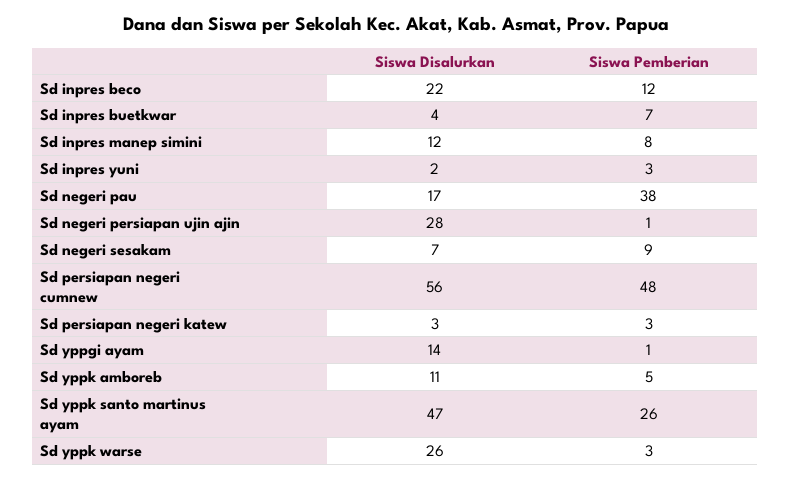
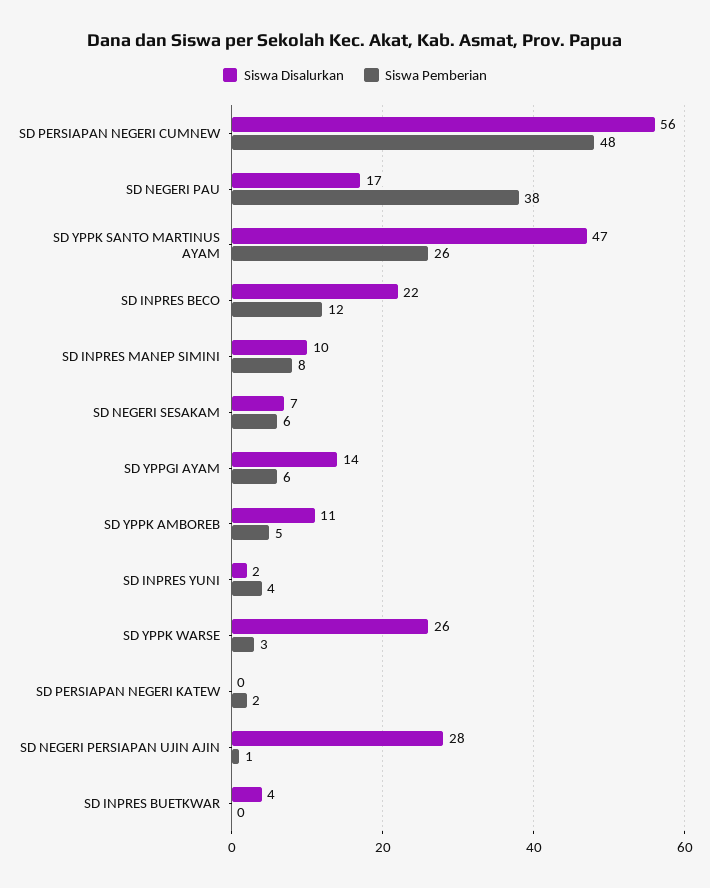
  {
    "Siswa Disalurkan": {
      "Sd inpres beco": 22,
      "Sd inpres buetkwar": 4,
-     "Sd inpres manep simini": 12,
+     "Sd inpres manep simini": 10,
      "Sd inpres yuni": 2,
      "Sd negeri pau": 17,
      "Sd negeri persiapan ujin ajin": 28,
      "Sd negeri sesakam": 7,
      "Sd persiapan negeri cumnew": 56,
-     "Sd persiapan negeri katew": 3,
+     "Sd persiapan negeri katew": 0,
      "Sd yppgi ayam": 14,
      "Sd yppk amboreb": 11,
      "Sd yppk santo martinus ayam": 47,
      "Sd yppk warse": 26
    },
    "Siswa Pemberian": {
      "Sd inpres beco": 12,
-     "Sd inpres buetkwar": 7,
+     "Sd inpres buetkwar": 0,
      "Sd inpres manep simini": 8,
-     "Sd inpres yuni": 3,
+     "Sd inpres yuni": 4,
      "Sd negeri pau": 38,
      "Sd negeri persiapan ujin ajin": 1,
-     "Sd negeri sesakam": 9,
+     "Sd negeri sesakam": 6,
      "Sd persiapan negeri cumnew": 48,
-     "Sd persiapan negeri katew": 3,
+     "Sd persiapan negeri katew": 2,
-     "Sd yppgi ayam": 1,
+     "Sd yppgi ayam": 6,
      "Sd yppk amboreb": 5,
      "Sd yppk santo martinus ayam": 26,
      "Sd yppk warse": 3
    }
  }

